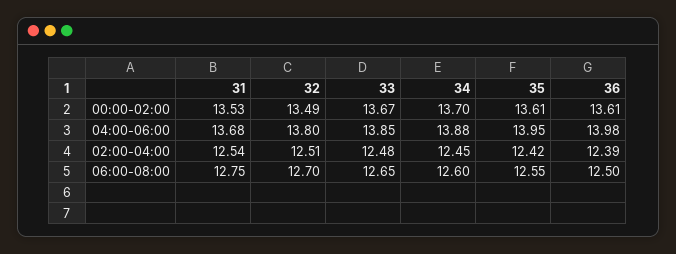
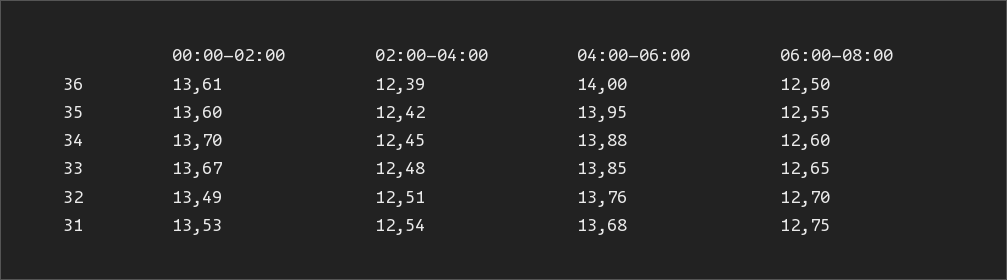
  {
    "31": {
      "00:00-02:00": 13.53,
      "04:00-06:00": 13.68,
      "02:00-04:00": 12.54,
      "06:00-08:00": 12.75
    },
    "32": {
      "00:00-02:00": 13.49,
-     "04:00-06:00": 13.8,
+     "04:00-06:00": 13.76,
      "02:00-04:00": 12.51,
      "06:00-08:00": 12.7
    },
    "33": {
      "00:00-02:00": 13.67,
      "04:00-06:00": 13.85,
      "02:00-04:00": 12.48,
      "06:00-08:00": 12.65
    },
    "34": {
      "00:00-02:00": 13.7,
      "04:00-06:00": 13.88,
      "02:00-04:00": 12.45,
      "06:00-08:00": 12.6
    },
    "35": {
-     "00:00-02:00": 13.61,
+     "00:00-02:00": 13.6,
      "04:00-06:00": 13.95,
      "02:00-04:00": 12.42,
      "06:00-08:00": 12.55
    },
    "36": {
      "00:00-02:00": 13.61,
-     "04:00-06:00": 13.98,
+     "04:00-06:00": 14,
      "02:00-04:00": 12.39,
      "06:00-08:00": 12.5
    }
  }

